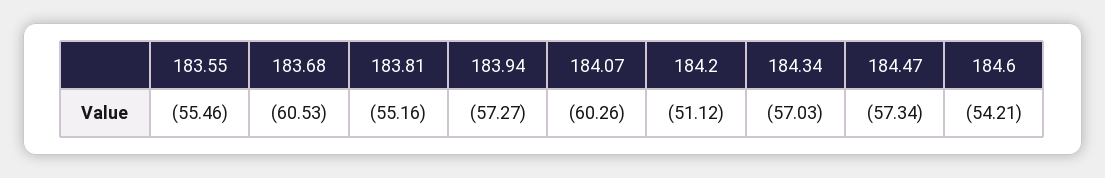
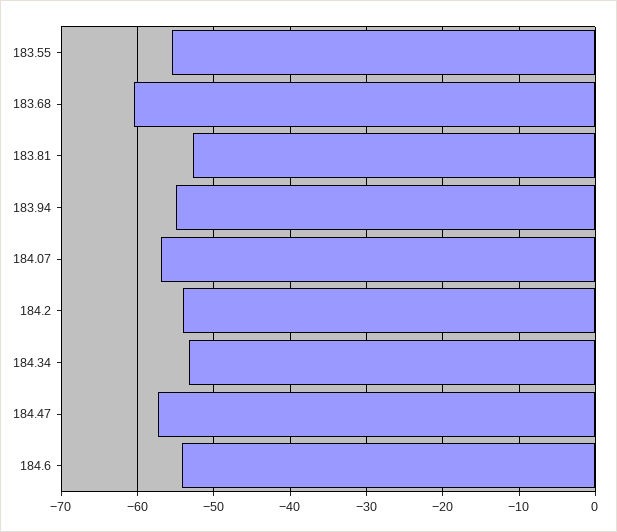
  {
    "183.55": -55.46,
    "183.68": -60.53,
-   "183.81": -55.16,
+   "183.81": -53,
-   "183.94": -57.27,
+   "183.94": -55,
-   "184.07": -60.26,
+   "184.07": -57,
-   "184.2": -51.12,
+   "184.2": -54,
-   "184.34": -57.03,
+   "184.34": -53,
    "184.47": -57.34,
    "184.6": -54.21
  }

